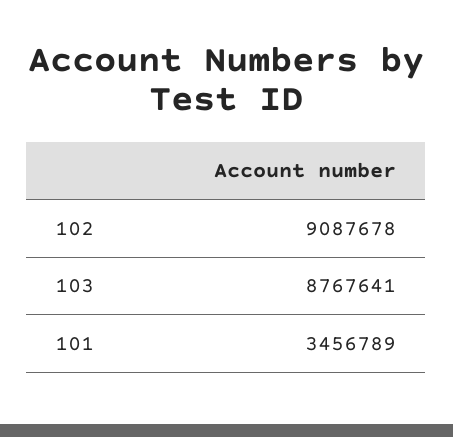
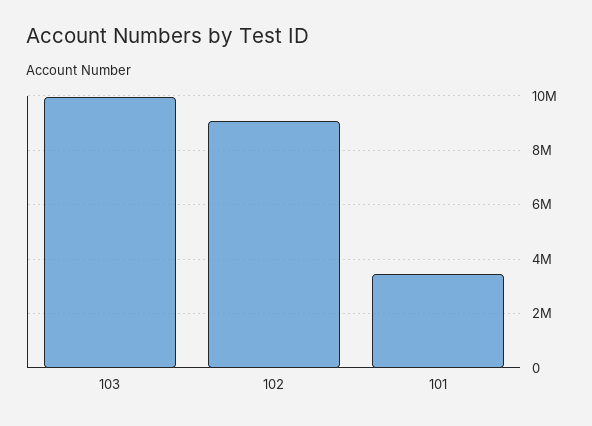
  {
    "102": 9087678,
-   "103": 8767641,
+   "103": 10000000,
    "101": 3456789
  }

